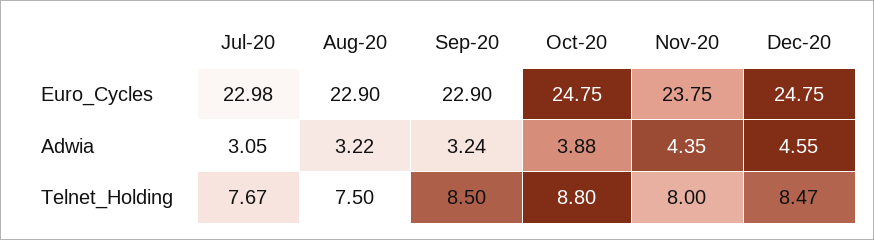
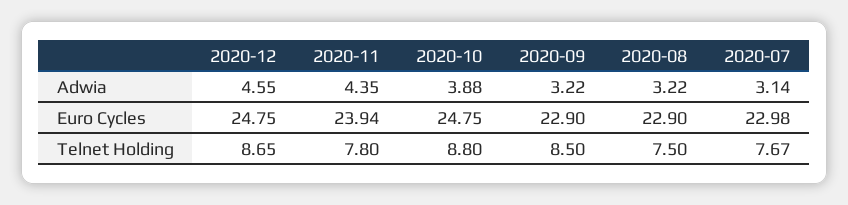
  {
    "Jul-20": {
      "Euro_Cycles": 22.98,
-     "Adwia": 3.05,
+     "Adwia": 3.14,
      "Telnet_Holding": 7.67
    },
    "Aug-20": {
      "Euro_Cycles": 22.9,
      "Adwia": 3.22,
      "Telnet_Holding": 7.5
    },
    "Sep-20": {
      "Euro_Cycles": 22.9,
-     "Adwia": 3.24,
+     "Adwia": 3.22,
      "Telnet_Holding": 8.5
    },
    "Oct-20": {
      "Euro_Cycles": 24.75,
      "Adwia": 3.88,
      "Telnet_Holding": 8.8
    },
    "Nov-20": {
-     "Euro_Cycles": 23.75,
+     "Euro_Cycles": 23.94,
      "Adwia": 4.35,
-     "Telnet_Holding": 8
+     "Telnet_Holding": 7.8
    },
    "Dec-20": {
      "Euro_Cycles": 24.75,
      "Adwia": 4.55,
-     "Telnet_Holding": 8.47
+     "Telnet_Holding": 8.65
    }
  }

